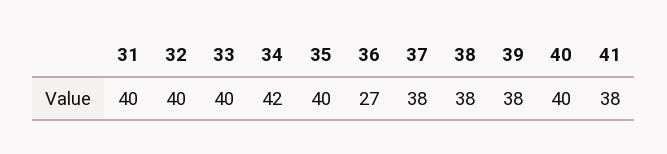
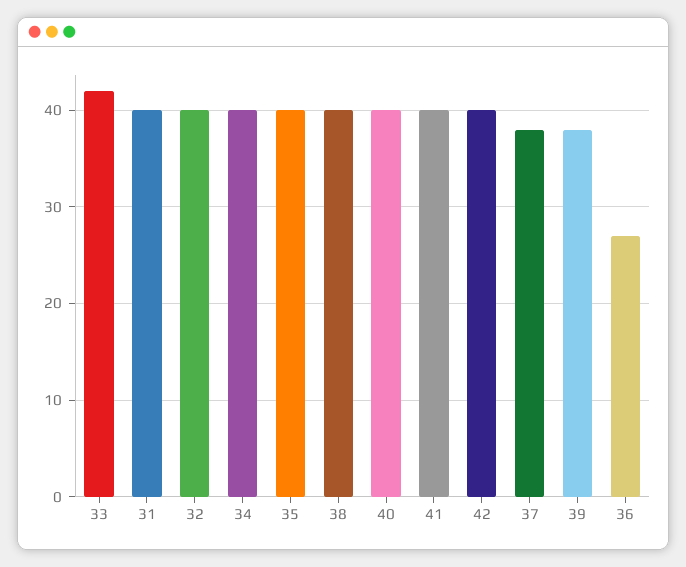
  {
    "31": 40,
    "32": 40,
-   "33": 40,
+   "33": 42,
-   "34": 42,
+   "34": 40,
    "35": 40,
    "36": 27,
    "37": 38,
-   "38": 38,
+   "38": 40,
    "39": 38,
    "40": 40,
-   "41": 38
+   "41": 40,
+   "42": 40
  }

